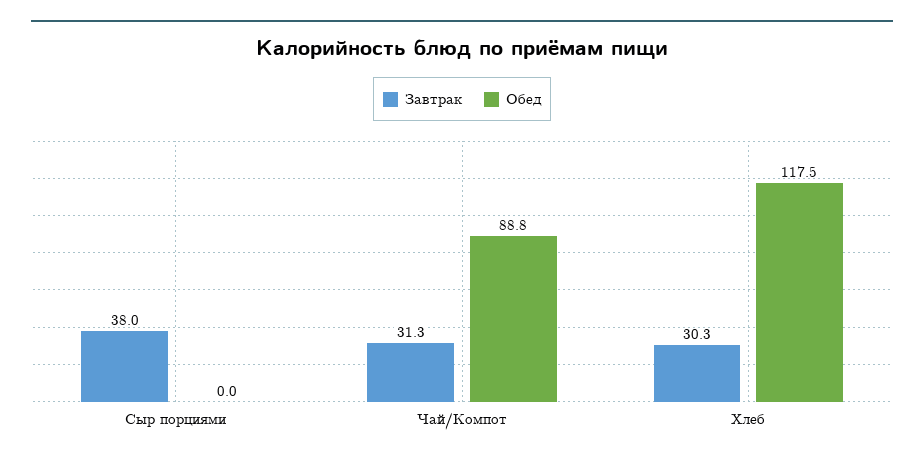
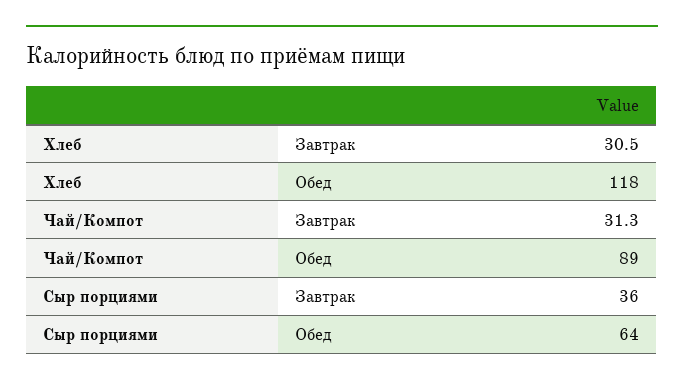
  {
    "Завтрак": {
-     "Сыр порциями": 38,
+     "Сыр порциями": 36,
      "Чай/Компот": 31.3,
-     "Хлеб": 30.3
+     "Хлеб": 30.5
    },
    "Обед": {
-     "Сыр порциями": 0,
+     "Сыр порциями": 64,
      "Чай/Компот": 88.8,
      "Хлеб": 117.5
    }
  }

